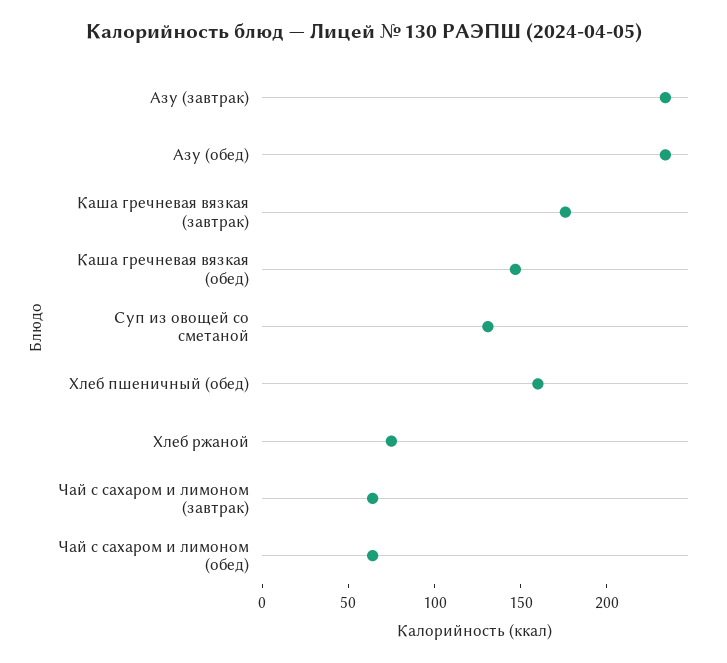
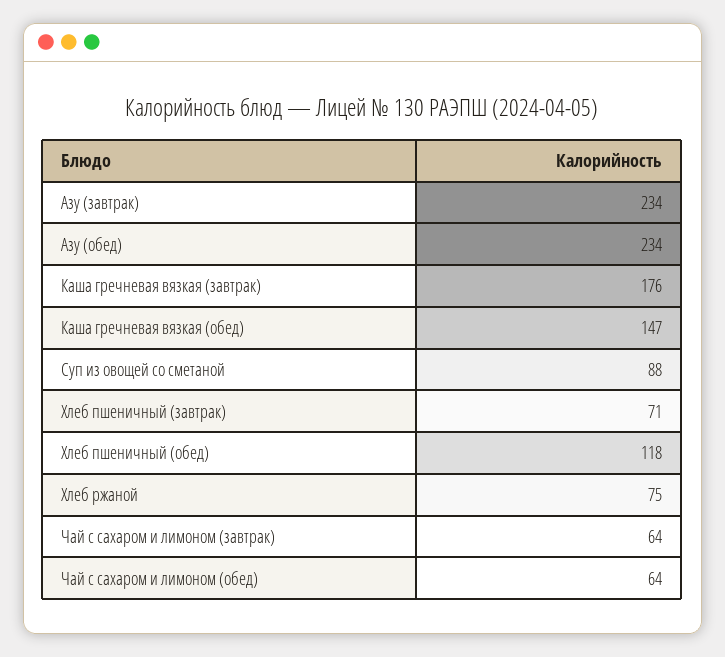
  {
    "Азу (завтрак)": 234,
    "Азу (обед)": 234,
    "Каша гречневая вязкая (завтрак)": 176,
    "Каша гречневая вязкая (обед)": 147,
-   "Суп из овощей со сметаной": 130,
+   "Суп из овощей со сметаной": 88,
-   "Хлеб пшеничный (обед)": 160,
+   "Хлеб пшеничный (обед)": 118,
    "Хлеб ржаной": 75,
    "Чай с сахаром и лимоном (завтрак)": 64,
-   "Чай с сахаром и лимоном (обед)": 64
+   "Чай с сахаром и лимоном (обед)": 64,
+   "Хлеб пшеничный (завтрак)": 71
  }

